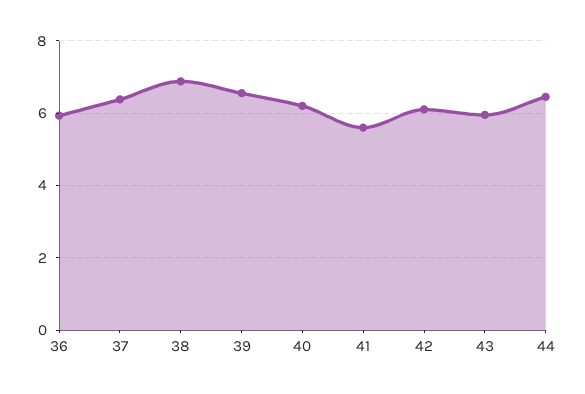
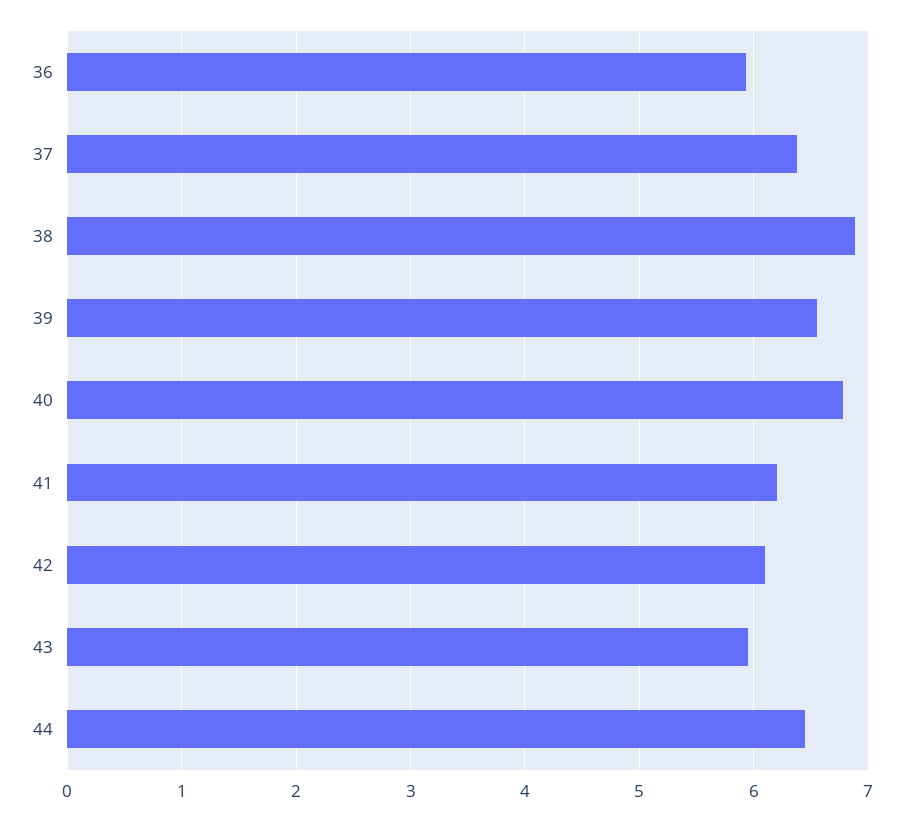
  {
    "36": 5.9,
    "37": 6.4,
    "38": 6.9,
    "39": 6.6,
-   "40": 6.2,
+   "40": 6.8,
-   "41": 5.6,
+   "41": 6.2,
    "42": 6.1,
    "43": 6,
    "44": 6.5
  }

